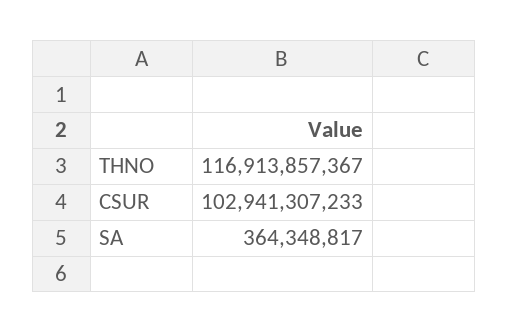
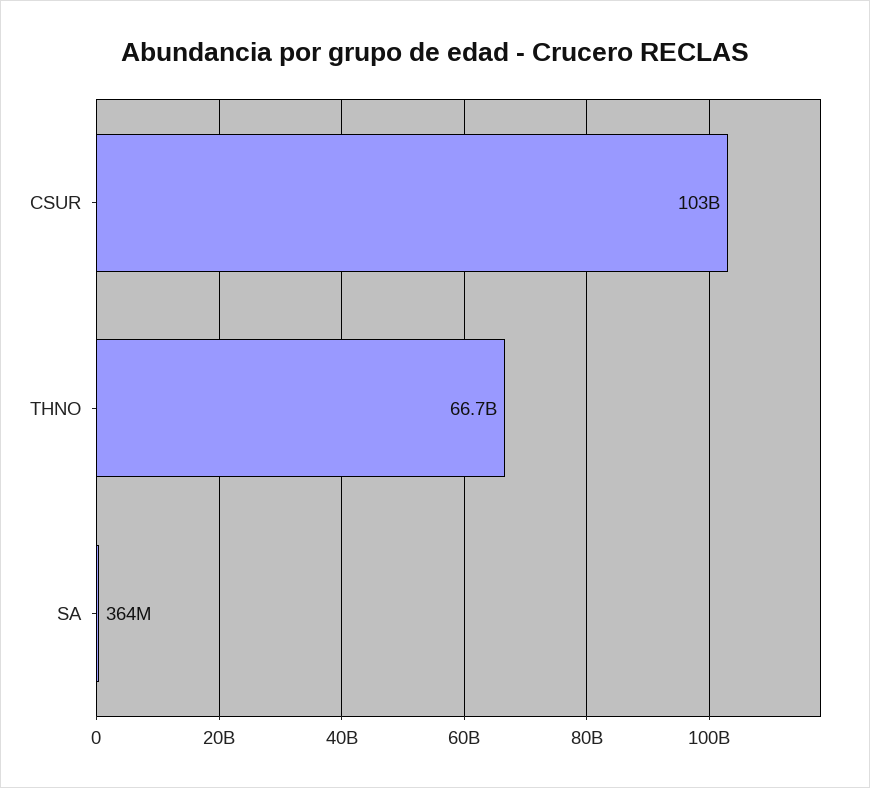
  {
-   "THNO": 116913857367,
+   "THNO": 66700000000,
    "CSUR": 102941307233,
    "SA": 364348817
  }

